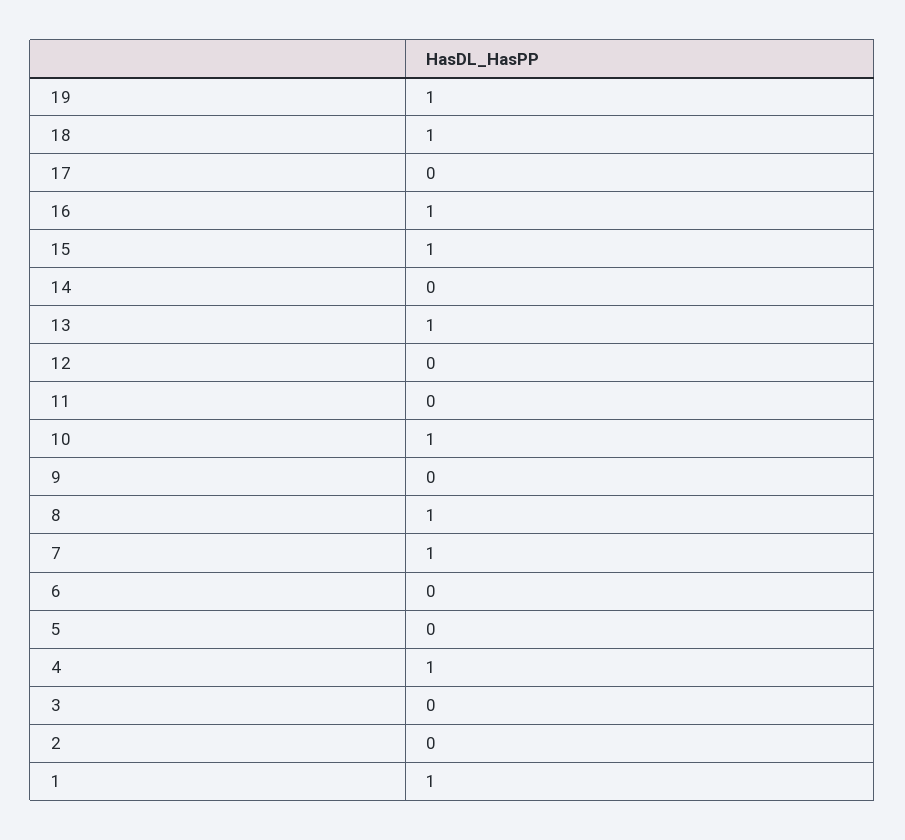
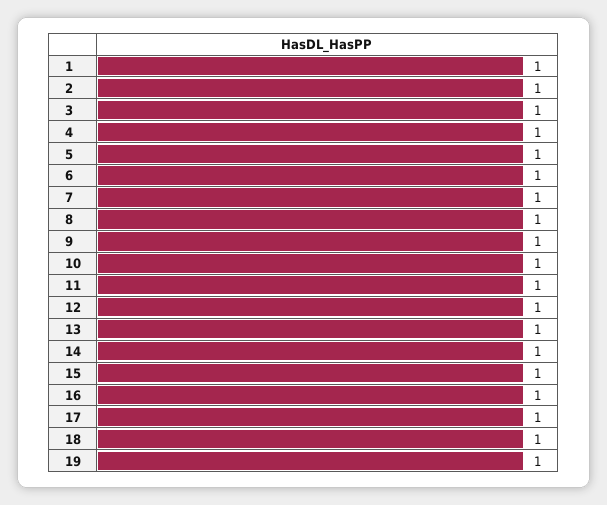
  {
    "19": 1,
    "18": 1,
-   "17": 0,
+   "17": 1,
    "16": 1,
    "15": 1,
-   "14": 0,
+   "14": 1,
    "13": 1,
-   "12": 0,
+   "12": 1,
-   "11": 0,
+   "11": 1,
    "10": 1,
-   "9": 0,
+   "9": 1,
    "8": 1,
    "7": 1,
-   "6": 0,
+   "6": 1,
-   "5": 0,
+   "5": 1,
    "4": 1,
-   "3": 0,
+   "3": 1,
-   "2": 0,
+   "2": 1,
    "1": 1
  }

